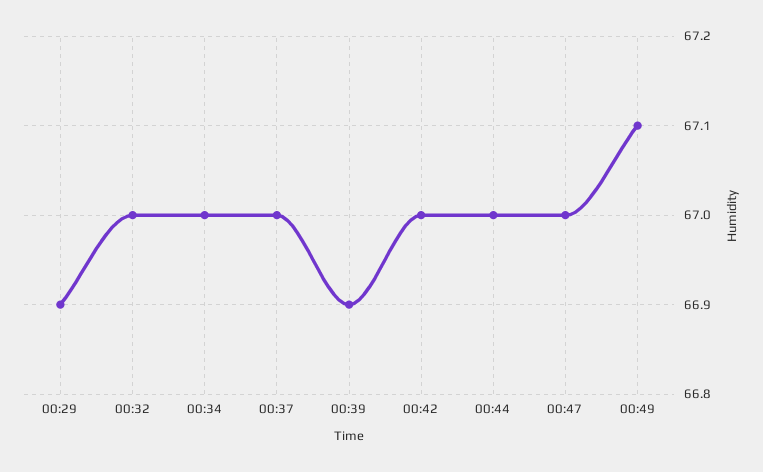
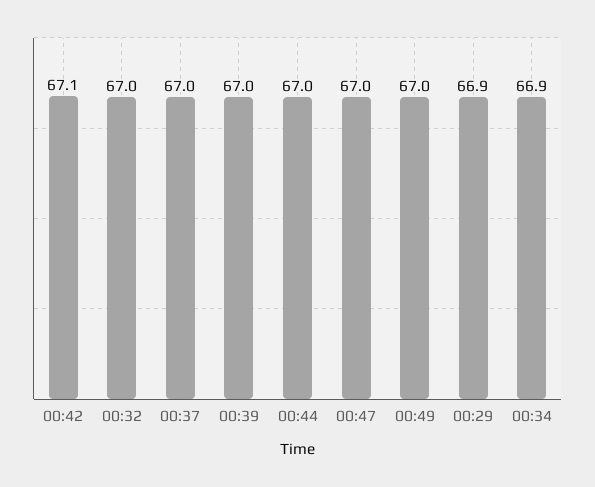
  {
    "00:29": 66.9,
    "00:32": 67,
-   "00:34": 67,
+   "00:34": 66.9,
    "00:37": 67,
-   "00:39": 66.9,
+   "00:39": 67,
-   "00:42": 67,
+   "00:42": 67.1,
    "00:44": 67,
    "00:47": 67,
-   "00:49": 67.1
+   "00:49": 67
  }

